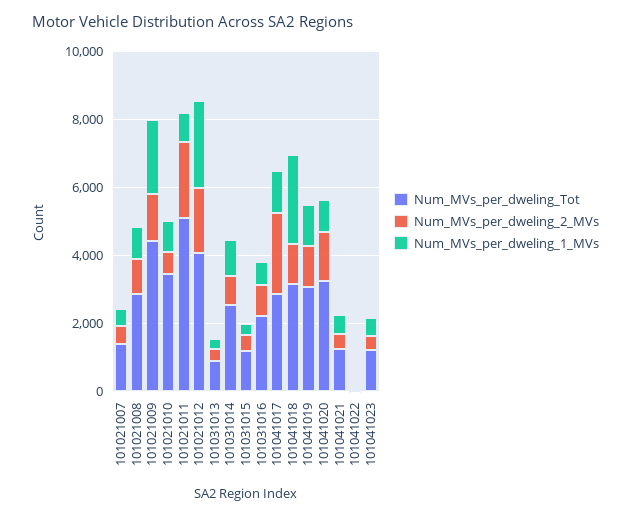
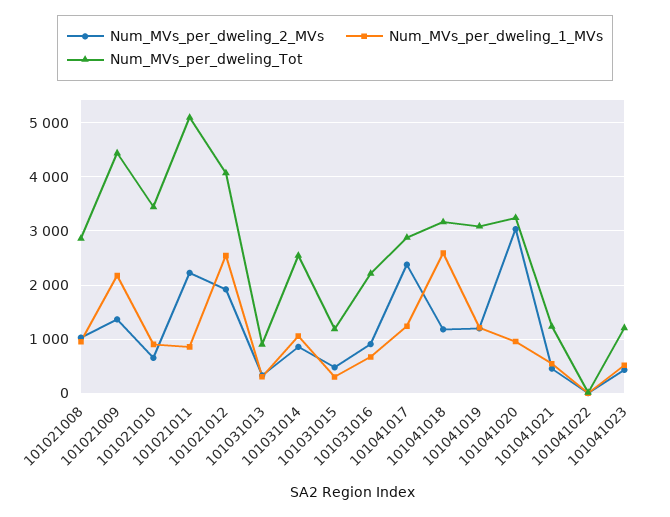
  {
    "Num_MVs_per_dweling_Tot": {
-     "101021007": 1500,
      "101021008": 2800,
      "101021009": 4400,
      "101021010": 3400,
      "101021011": 5000,
      "101021012": 4000,
      "101031013": 1000,
      "101031014": 2600,
      "101031015": 1200,
      "101031016": 2200,
      "101041017": 2800,
      "101041018": 3200,
      "101041019": 3000,
      "101041020": 3200,
      "101041021": 1200,
      "101041022": 0,
      "101041023": 1200
    },
    "Num_MVs_per_dweling_2_MVs": {
-     "101021007": 500,
      "101021008": 1000,
      "101021009": 1400,
      "101021010": 600,
      "101021011": 2200,
      "101021012": 2000,
      "101031013": 400,
      "101031014": 800,
      "101031015": 400,
      "101031016": 1000,
      "101041017": 2400,
      "101041018": 1200,
      "101041019": 1200,
-     "101041020": 1500,
+     "101041020": 3000,
      "101041021": 400,
      "101041022": 0,
      "101041023": 400
    },
    "Num_MVs_per_dweling_1_MVs": {
-     "101021007": 500,
      "101021008": 1000,
      "101021009": 2200,
      "101021010": 1000,
      "101021011": 800,
      "101021012": 2600,
      "101031013": 400,
      "101031014": 1000,
      "101031015": 400,
      "101031016": 600,
      "101041017": 1200,
      "101041018": 2600,
      "101041019": 1200,
      "101041020": 1000,
      "101041021": 600,
      "101041022": 0,
      "101041023": 600
    }
  }

